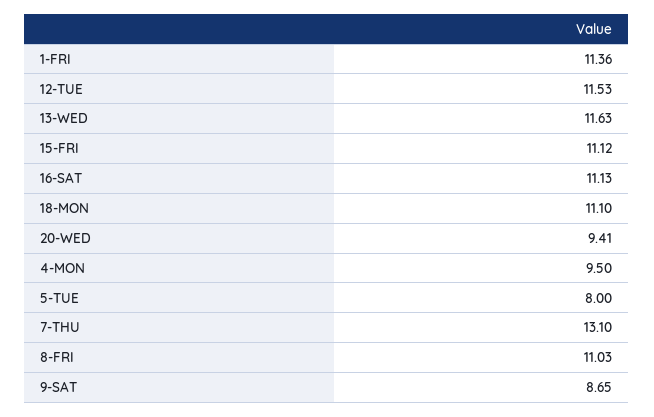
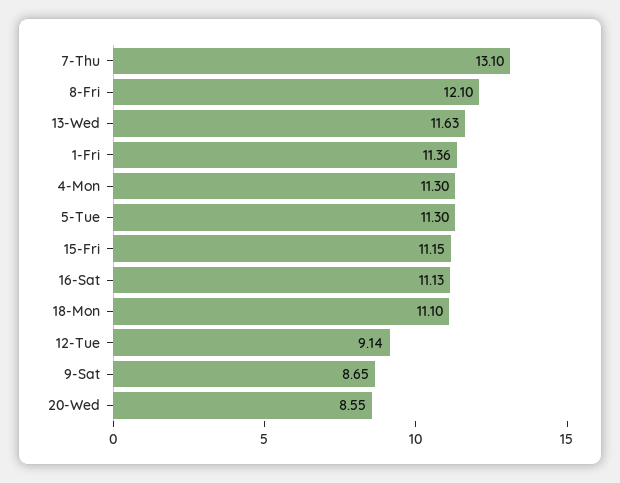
  {
    "1-FRI": 11.36,
-   "12-TUE": 11.53,
+   "12-TUE": 9.14,
    "13-WED": 11.63,
-   "15-FRI": 11.12,
+   "15-FRI": 11.15,
    "16-SAT": 11.13,
    "18-MON": 11.1,
-   "20-WED": 9.41,
+   "20-WED": 8.55,
-   "4-MON": 9.5,
+   "4-MON": 11.3,
-   "5-TUE": 8,
+   "5-TUE": 11.3,
    "7-THU": 13.1,
-   "8-FRI": 11.03,
+   "8-FRI": 12.1,
    "9-SAT": 8.65
  }

